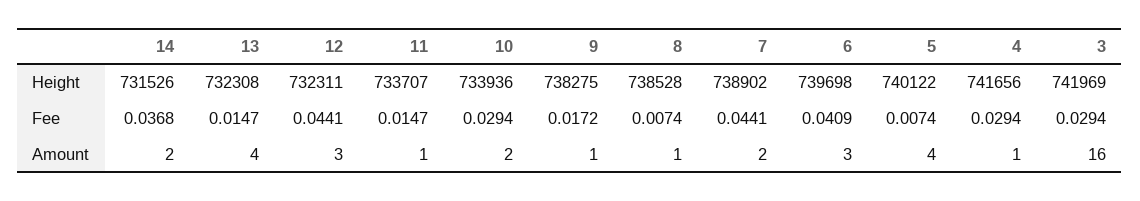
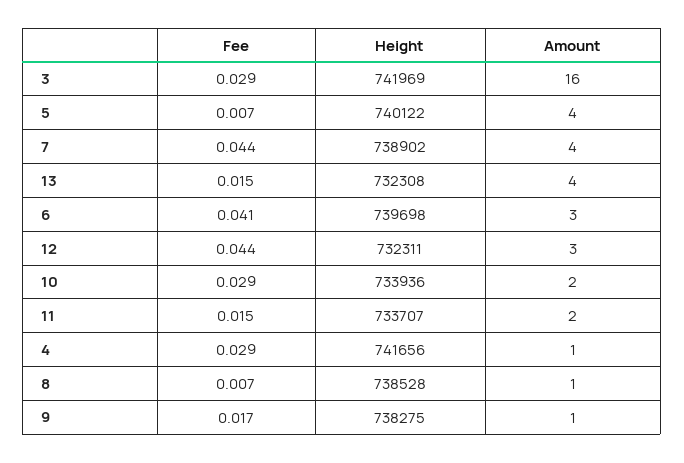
  {
-   "14": {
-     "Height": 731526,
-     "Fee": 0.0368,
-     "Amount": 2
-   },
    "13": {
      "Height": 732308,
      "Fee": 0.0147,
      "Amount": 4
    },
    "12": {
      "Height": 732311,
      "Fee": 0.0441,
      "Amount": 3
    },
    "11": {
      "Height": 733707,
      "Fee": 0.0147,
-     "Amount": 1
+     "Amount": 2
    },
    "10": {
      "Height": 733936,
      "Fee": 0.0294,
      "Amount": 2
    },
    "9": {
      "Height": 738275,
      "Fee": 0.0172,
      "Amount": 1
    },
    "8": {
      "Height": 738528,
      "Fee": 0.0074,
      "Amount": 1
    },
    "7": {
      "Height": 738902,
      "Fee": 0.0441,
-     "Amount": 2
+     "Amount": 4
    },
    "6": {
      "Height": 739698,
      "Fee": 0.0409,
      "Amount": 3
    },
    "5": {
      "Height": 740122,
      "Fee": 0.0074,
      "Amount": 4
    },
    "4": {
      "Height": 741656,
      "Fee": 0.0294,
      "Amount": 1
    },
    "3": {
      "Height": 741969,
      "Fee": 0.0294,
      "Amount": 16
    }
  }

